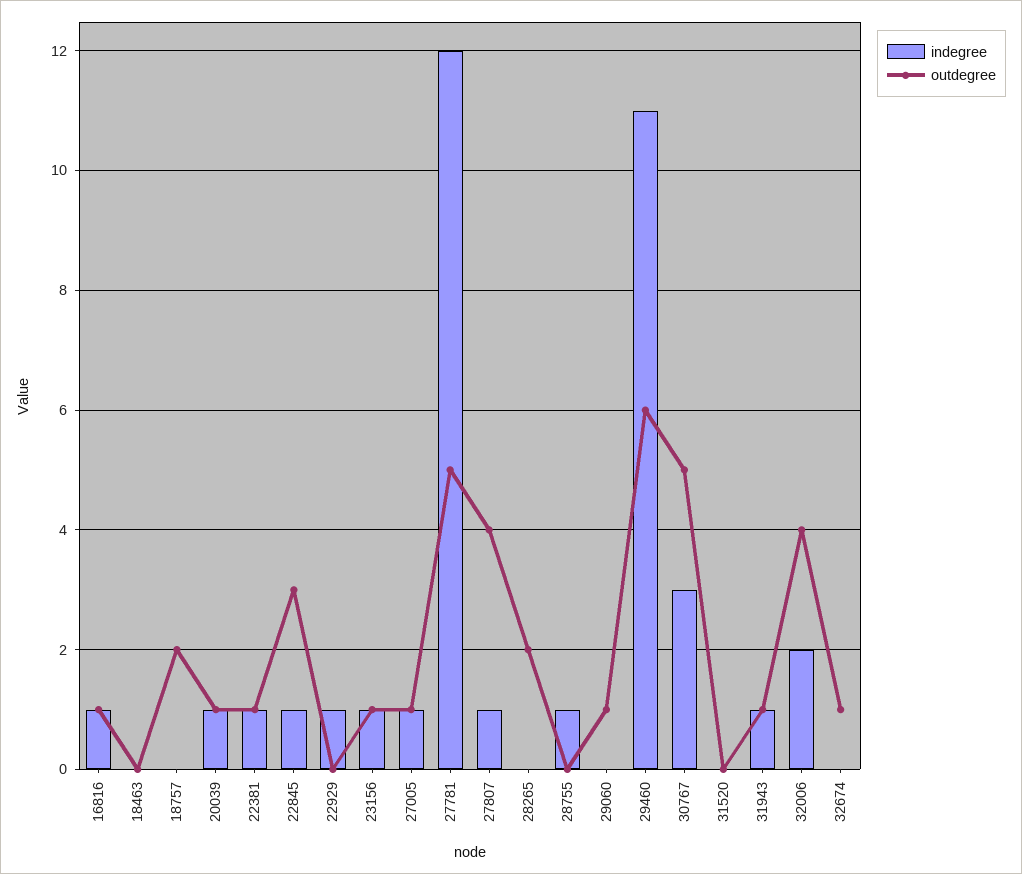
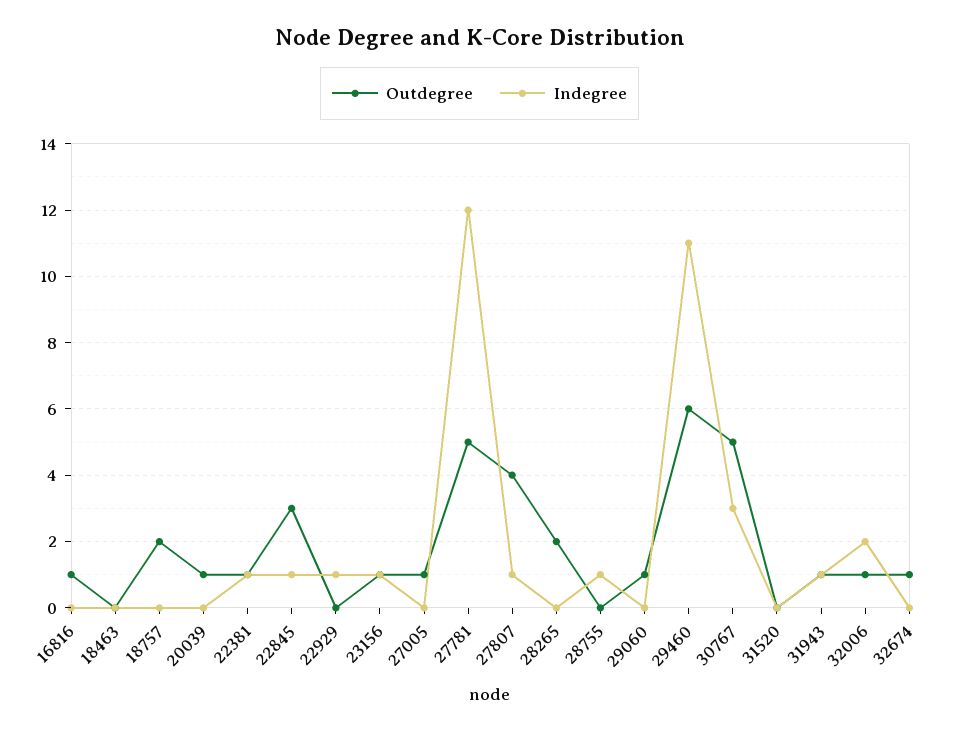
  {
    "indegree": {
-     "16816": 1,
+     "16816": 0,
      "18463": 0,
      "18757": 0,
-     "20039": 1,
+     "20039": 0,
      "22381": 1,
      "22845": 1,
      "22929": 1,
      "23156": 1,
-     "27005": 1,
+     "27005": 0,
      "27781": 12,
      "27807": 1,
      "28265": 0,
      "28755": 1,
      "29060": 0,
      "29460": 11,
      "30767": 3,
      "31520": 0,
      "31943": 1,
      "32006": 2,
      "32674": 0
    },
    "outdegree": {
      "16816": 1,
      "18463": 0,
      "18757": 2,
      "20039": 1,
      "22381": 1,
      "22845": 3,
      "22929": 0,
      "23156": 1,
      "27005": 1,
      "27781": 5,
      "27807": 4,
      "28265": 2,
      "28755": 0,
      "29060": 1,
      "29460": 6,
      "30767": 5,
      "31520": 0,
      "31943": 1,
-     "32006": 4,
+     "32006": 1,
      "32674": 1
    }
  }

